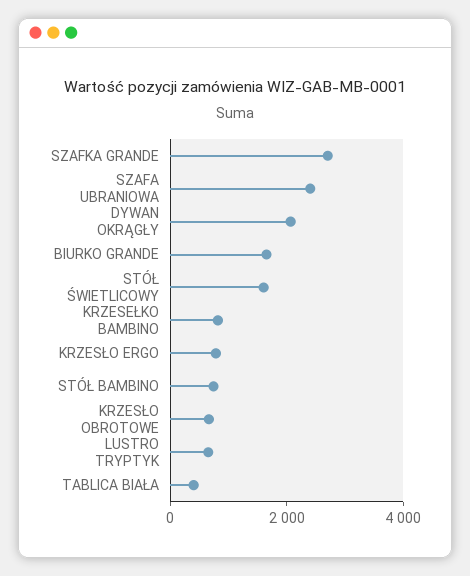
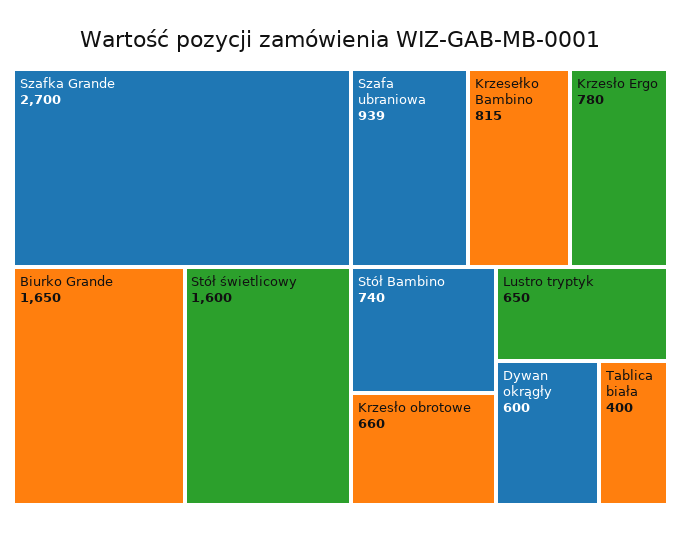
  {
    "SZAFKA GRANDE": 2700,
-   "SZAFA UBRANIOWA": 2500,
+   "SZAFA UBRANIOWA": 939,
-   "DYWAN OKRĄGŁY": 2000,
+   "DYWAN OKRĄGŁY": 600,
    "BIURKO GRANDE": 1650,
    "STÓŁ ŚWIETLICOWY": 1600,
    "KRZESEŁKO BAMBINO": 815,
    "KRZESŁO ERGO": 780,
    "STÓŁ BAMBINO": 740,
    "KRZESŁO OBROTOWE": 660,
    "LUSTRO TRYPTYK": 650,
    "TABLICA BIAŁA": 400
  }

